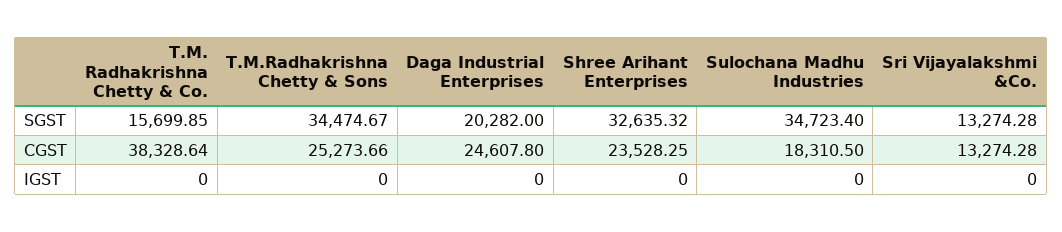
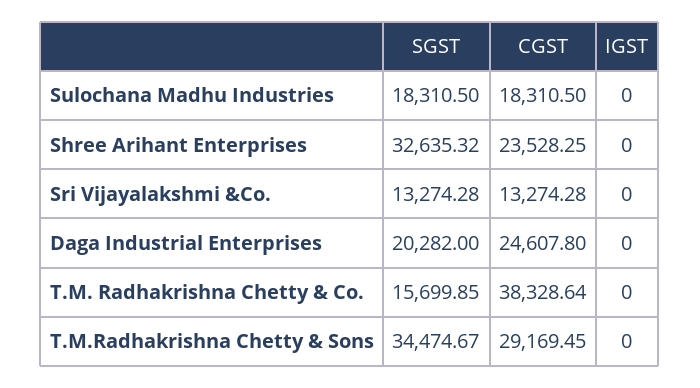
  {
    "T.M. Radhakrishna Chetty & Co.": {
      "SGST": 15699.85,
      "CGST": 38328.64,
      "IGST": 0
    },
    "T.M.Radhakrishna Chetty & Sons": {
      "SGST": 34474.67,
-     "CGST": 25273.66,
+     "CGST": 29169.45,
      "IGST": 0
    },
    "Daga Industrial Enterprises": {
      "SGST": 20282,
      "CGST": 24607.8,
      "IGST": 0
    },
    "Shree Arihant Enterprises": {
      "SGST": 32635.32,
      "CGST": 23528.25,
      "IGST": 0
    },
    "Sulochana Madhu Industries": {
-     "SGST": 34723.4,
+     "SGST": 18310.5,
      "CGST": 18310.5,
      "IGST": 0
    },
    "Sri Vijayalakshmi &Co.": {
      "SGST": 13274.28,
      "CGST": 13274.28,
      "IGST": 0
    }
  }

